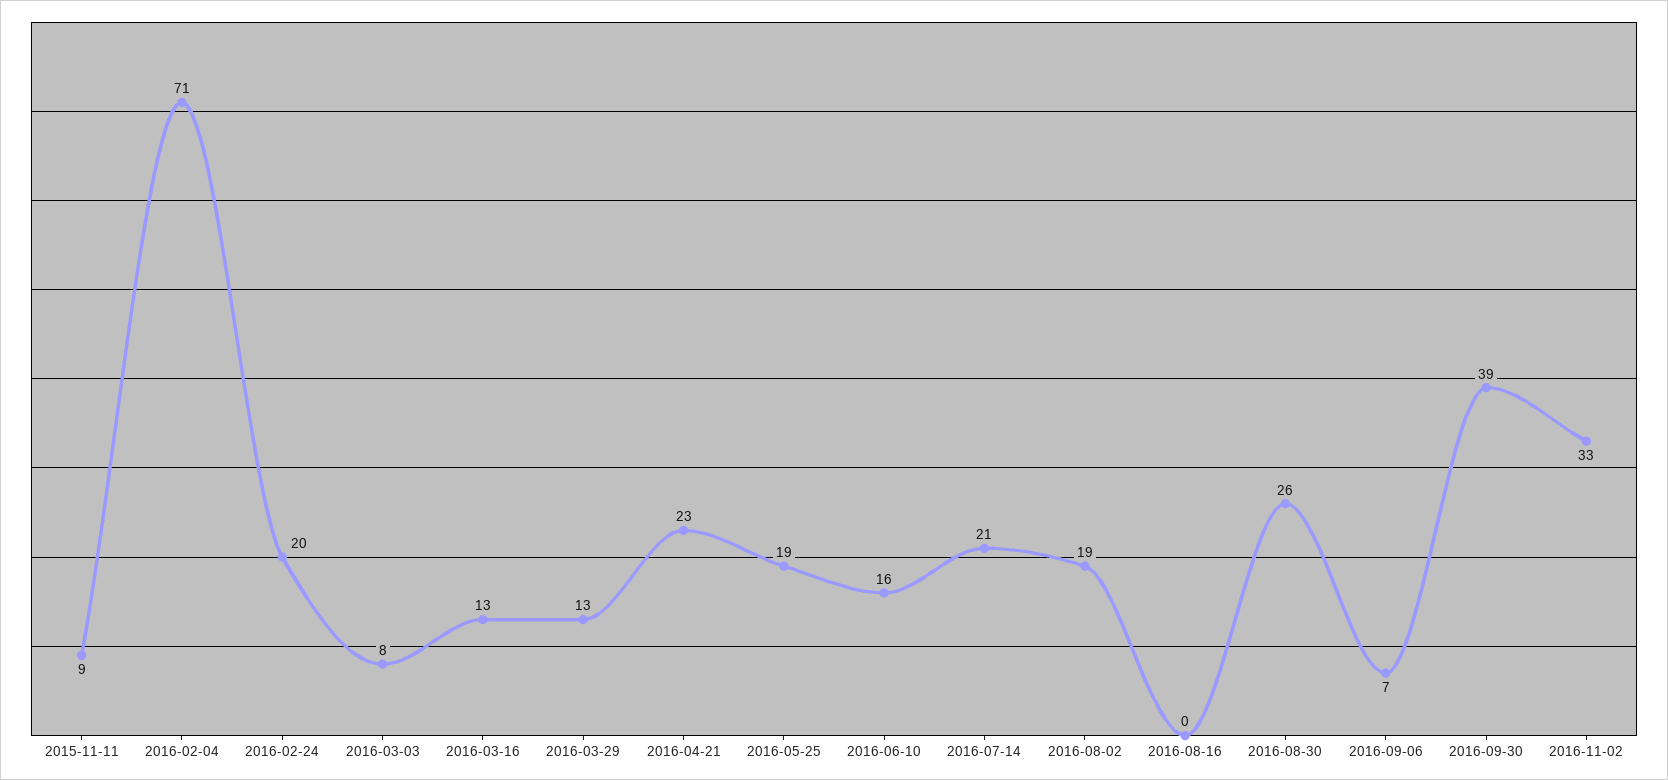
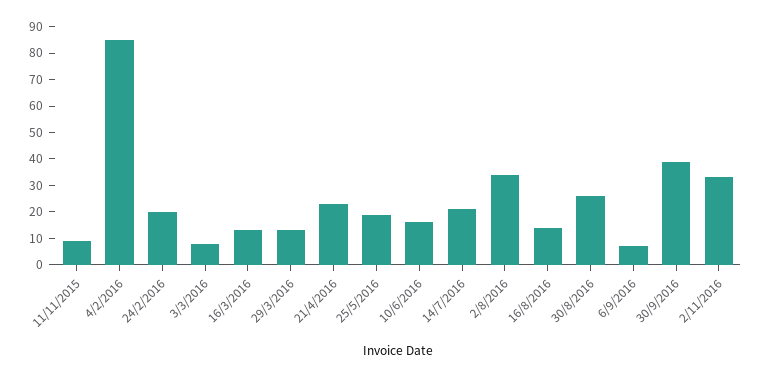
  {
    "2015-11-11": 9,
-   "2016-02-04": 71,
+   "2016-02-04": 85,
    "2016-02-24": 20,
    "2016-03-03": 8,
    "2016-03-16": 13,
    "2016-03-29": 13,
    "2016-04-21": 23,
    "2016-05-25": 19,
    "2016-06-10": 16,
    "2016-07-14": 21,
-   "2016-08-02": 19,
+   "2016-08-02": 35,
-   "2016-08-16": 0,
+   "2016-08-16": 15,
    "2016-08-30": 26,
    "2016-09-06": 7,
    "2016-09-30": 39,
    "2016-11-02": 33
  }

